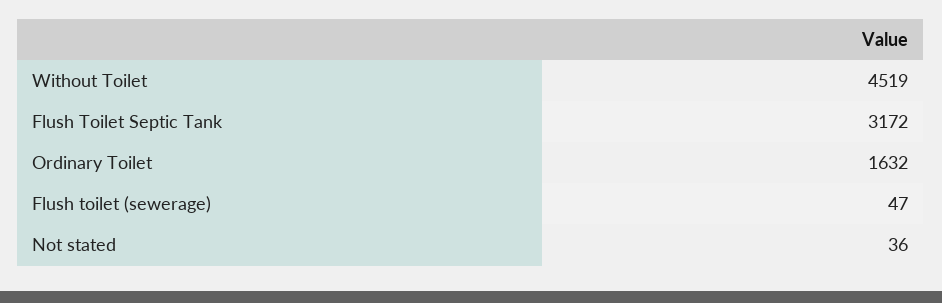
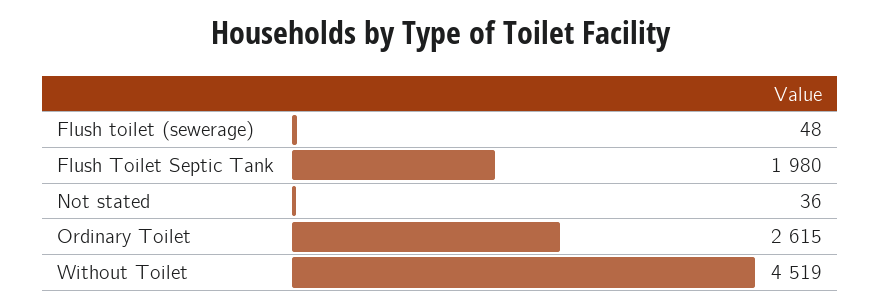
  {
    "Without Toilet": 4519,
-   "Flush Toilet Septic Tank": 3172,
+   "Flush Toilet Septic Tank": 1980,
-   "Ordinary Toilet": 1632,
+   "Ordinary Toilet": 2615,
-   "Flush toilet (sewerage)": 47,
+   "Flush toilet (sewerage)": 48,
    "Not stated": 36
  }

